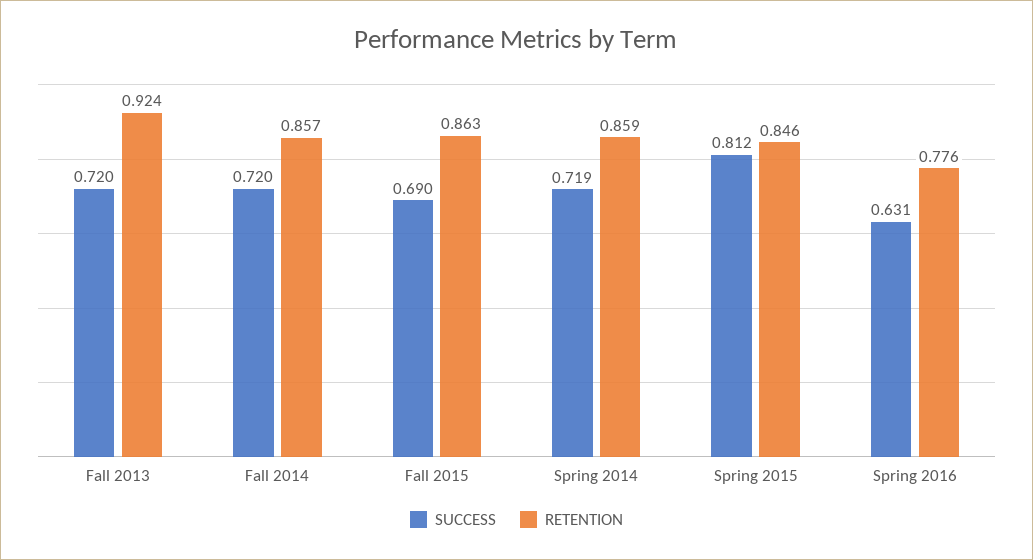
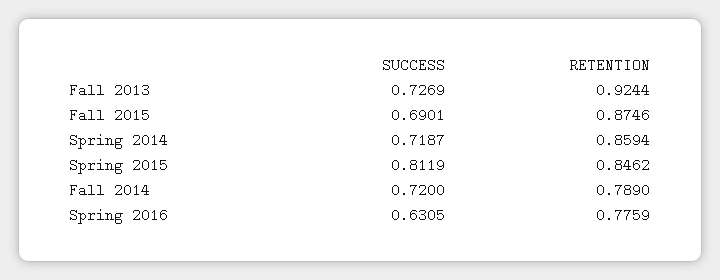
  {
    "SUCCESS": {
-     "Fall 2013": 0.72,
+     "Fall 2013": 0.7269,
      "Fall 2014": 0.72,
      "Fall 2015": 0.6901,
      "Spring 2014": 0.7187,
      "Spring 2015": 0.8119,
      "Spring 2016": 0.6305
    },
    "RETENTION": {
      "Fall 2013": 0.9244,
-     "Fall 2014": 0.857,
+     "Fall 2014": 0.789,
-     "Fall 2015": 0.863,
+     "Fall 2015": 0.8746,
      "Spring 2014": 0.8594,
      "Spring 2015": 0.8462,
      "Spring 2016": 0.7759
    }
  }

